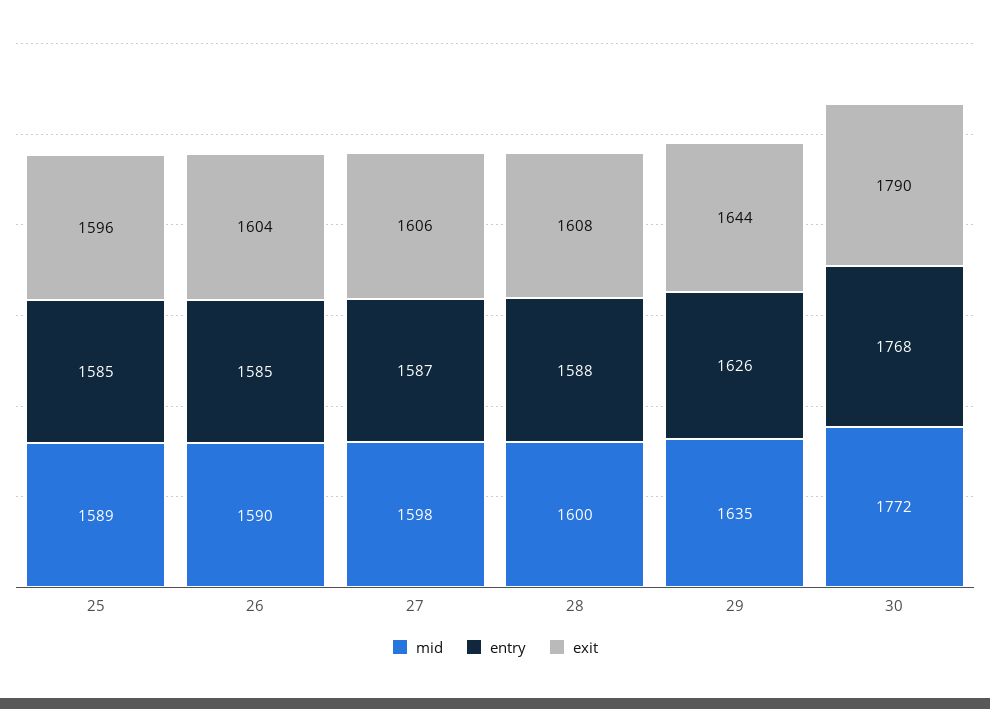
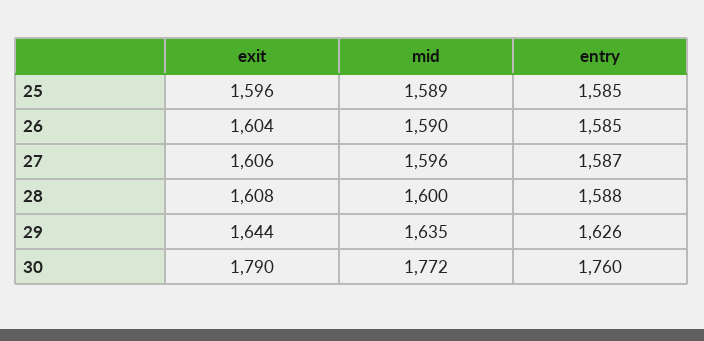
  {
    "mid": {
      "25": 1589,
      "26": 1590,
-     "27": 1598,
+     "27": 1596,
      "28": 1600,
      "29": 1635,
      "30": 1772
    },
    "entry": {
      "25": 1585,
      "26": 1585,
      "27": 1587,
      "28": 1588,
      "29": 1626,
-     "30": 1768
+     "30": 1760
    },
    "exit": {
      "25": 1596,
      "26": 1604,
      "27": 1606,
      "28": 1608,
      "29": 1644,
      "30": 1790
    }
  }

